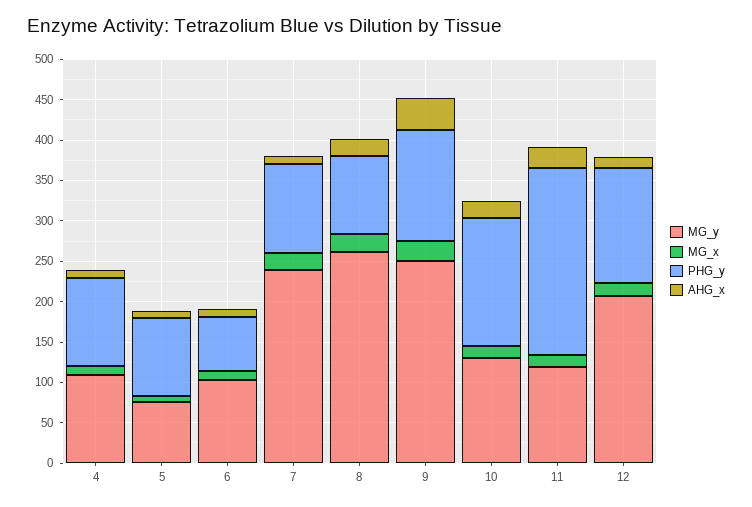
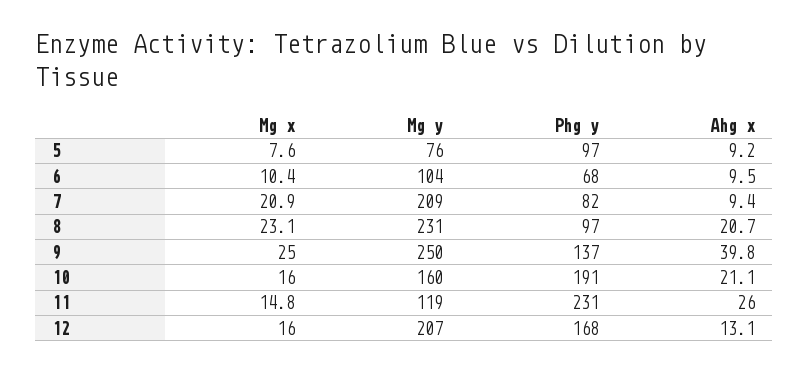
  {
    "MG_y": {
-     "4": 110,
      "5": 76,
      "6": 104,
-     "7": 240,
+     "7": 209,
-     "8": 260,
+     "8": 231,
      "9": 250,
-     "10": 130,
+     "10": 160,
      "11": 119,
      "12": 207
    },
    "MG_x": {
-     "4": 10,
      "5": 7.6,
      "6": 10.4,
      "7": 20.9,
      "8": 23.1,
      "9": 25,
      "10": 16,
      "11": 14.8,
      "12": 16
    },
    "PHG_y": {
-     "4": 110,
      "5": 97,
      "6": 68,
-     "7": 110,
+     "7": 82,
      "8": 97,
      "9": 137,
-     "10": 160,
+     "10": 191,
      "11": 231,
-     "12": 140
+     "12": 168
    },
    "AHG_x": {
-     "4": 10,
      "5": 9.2,
      "6": 9.5,
      "7": 9.4,
      "8": 20.7,
      "9": 39.8,
      "10": 21.1,
      "11": 26,
      "12": 13.1
    }
  }

